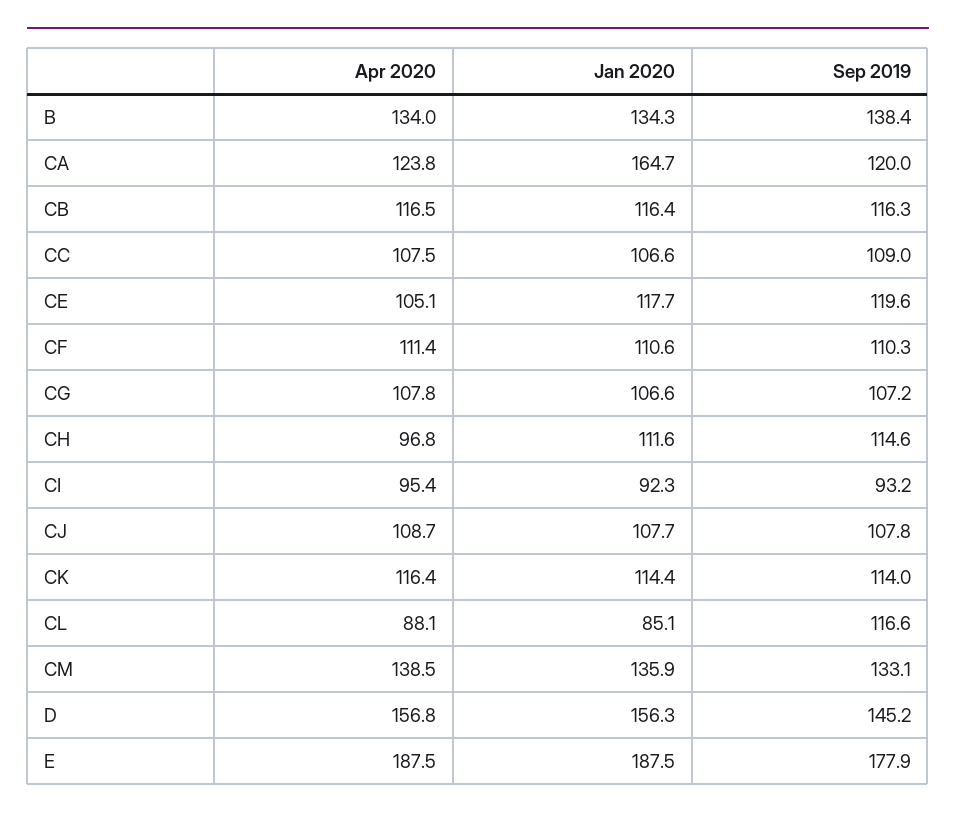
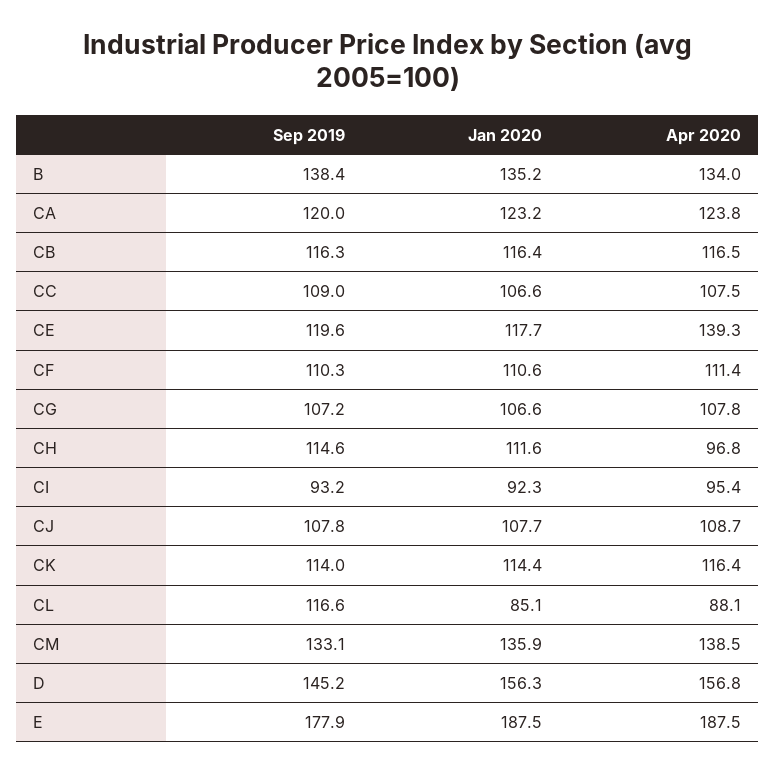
  {
    "Apr 2020": {
      "B": 134,
      "CA": 123.8,
      "CB": 116.5,
      "CC": 107.5,
-     "CE": 105.1,
+     "CE": 139.3,
      "CF": 111.4,
      "CG": 107.8,
      "CH": 96.8,
      "CI": 95.4,
      "CJ": 108.7,
      "CK": 116.4,
      "CL": 88.1,
      "CM": 138.5,
      "D": 156.8,
      "E": 187.5
    },
    "Jan 2020": {
-     "B": 134.3,
+     "B": 135.2,
-     "CA": 164.7,
+     "CA": 123.2,
      "CB": 116.4,
      "CC": 106.6,
      "CE": 117.7,
      "CF": 110.6,
      "CG": 106.6,
      "CH": 111.6,
      "CI": 92.3,
      "CJ": 107.7,
      "CK": 114.4,
      "CL": 85.1,
      "CM": 135.9,
      "D": 156.3,
      "E": 187.5
    },
    "Sep 2019": {
      "B": 138.4,
      "CA": 120,
      "CB": 116.3,
      "CC": 109,
      "CE": 119.6,
      "CF": 110.3,
      "CG": 107.2,
      "CH": 114.6,
      "CI": 93.2,
      "CJ": 107.8,
      "CK": 114,
      "CL": 116.6,
      "CM": 133.1,
      "D": 145.2,
      "E": 177.9
    }
  }

